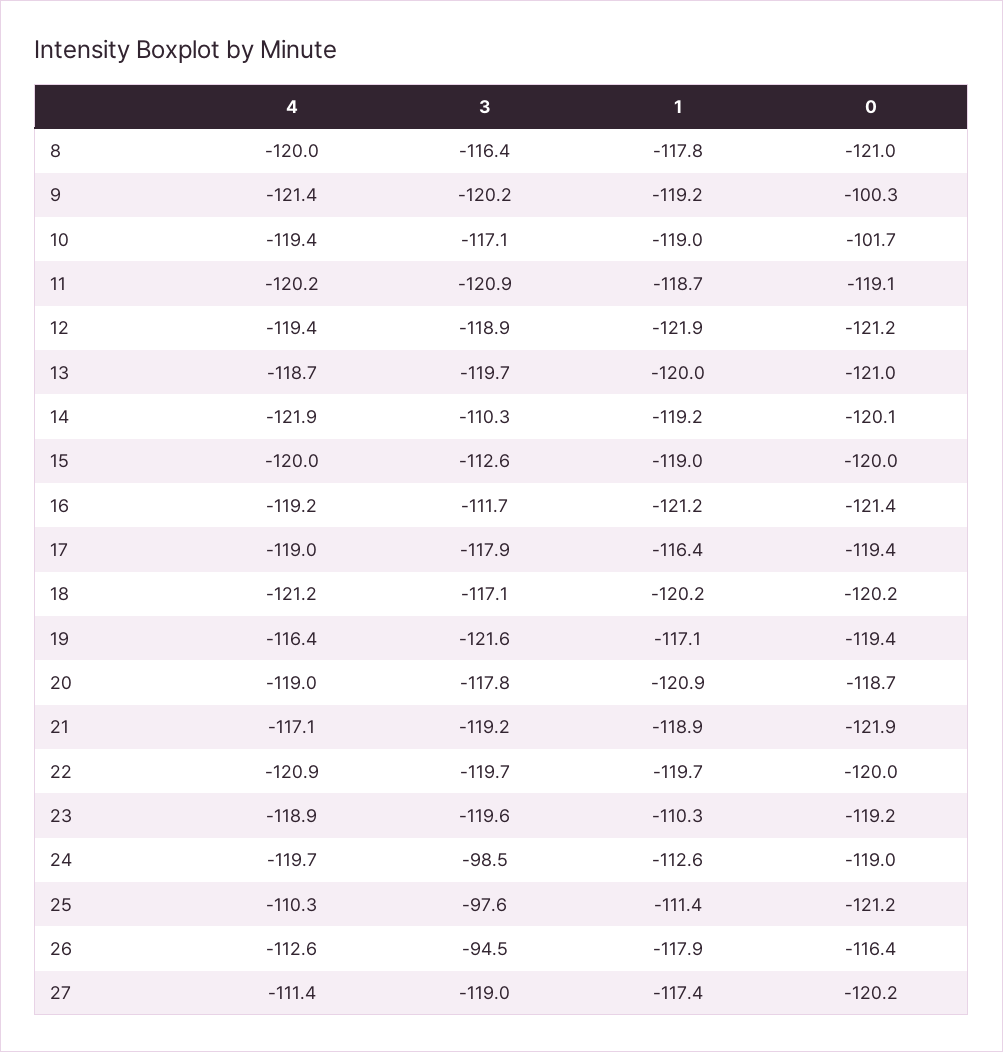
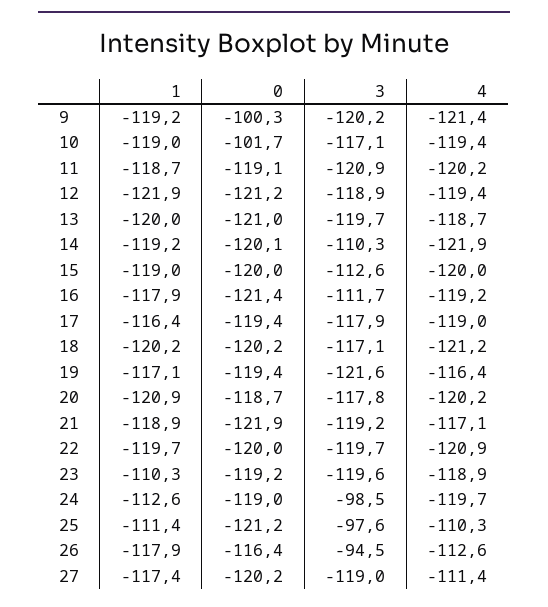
  {
    "4": {
-     "8": -120,
      "9": -121.4,
      "10": -119.4,
      "11": -120.2,
      "12": -119.4,
      "13": -118.7,
      "14": -121.9,
      "15": -120,
      "16": -119.2,
      "17": -119,
      "18": -121.2,
      "19": -116.4,
-     "20": -119,
+     "20": -120.2,
      "21": -117.1,
      "22": -120.9,
      "23": -118.9,
      "24": -119.7,
      "25": -110.3,
      "26": -112.6,
      "27": -111.4
    },
    "3": {
-     "8": -116.4,
      "9": -120.2,
      "10": -117.1,
      "11": -120.9,
      "12": -118.9,
      "13": -119.7,
      "14": -110.3,
      "15": -112.6,
      "16": -111.7,
      "17": -117.9,
      "18": -117.1,
      "19": -121.6,
      "20": -117.8,
      "21": -119.2,
      "22": -119.7,
      "23": -119.6,
      "24": -98.5,
      "25": -97.6,
      "26": -94.5,
      "27": -119
    },
    "1": {
-     "8": -117.8,
      "9": -119.2,
      "10": -119,
      "11": -118.7,
      "12": -121.9,
      "13": -120,
      "14": -119.2,
      "15": -119,
-     "16": -121.2,
+     "16": -117.9,
      "17": -116.4,
      "18": -120.2,
      "19": -117.1,
      "20": -120.9,
      "21": -118.9,
      "22": -119.7,
      "23": -110.3,
      "24": -112.6,
      "25": -111.4,
      "26": -117.9,
      "27": -117.4
    },
    "0": {
-     "8": -121,
      "9": -100.3,
      "10": -101.7,
      "11": -119.1,
      "12": -121.2,
      "13": -121,
      "14": -120.1,
      "15": -120,
      "16": -121.4,
      "17": -119.4,
      "18": -120.2,
      "19": -119.4,
      "20": -118.7,
      "21": -121.9,
      "22": -120,
      "23": -119.2,
      "24": -119,
      "25": -121.2,
      "26": -116.4,
      "27": -120.2
    }
  }

